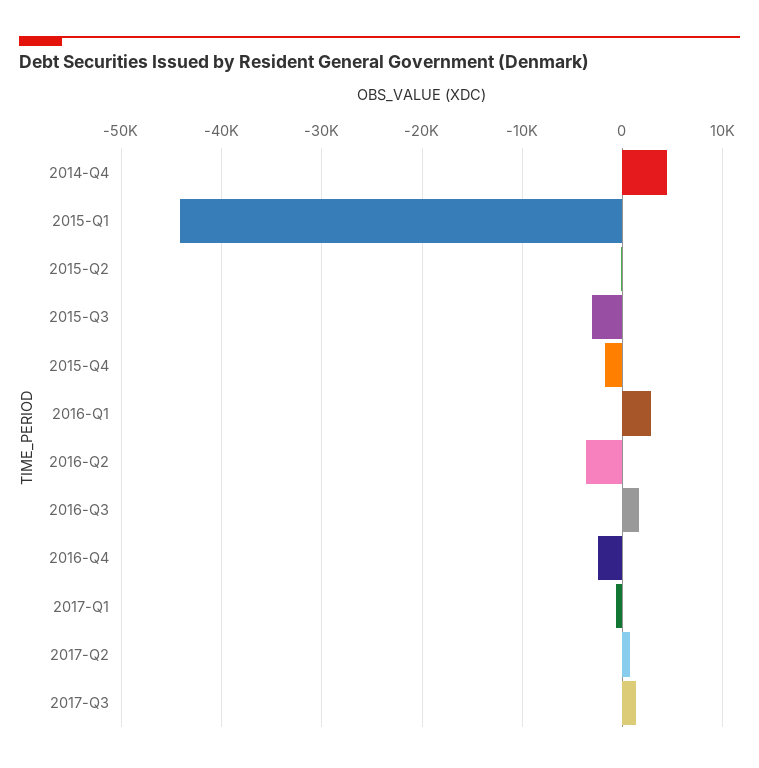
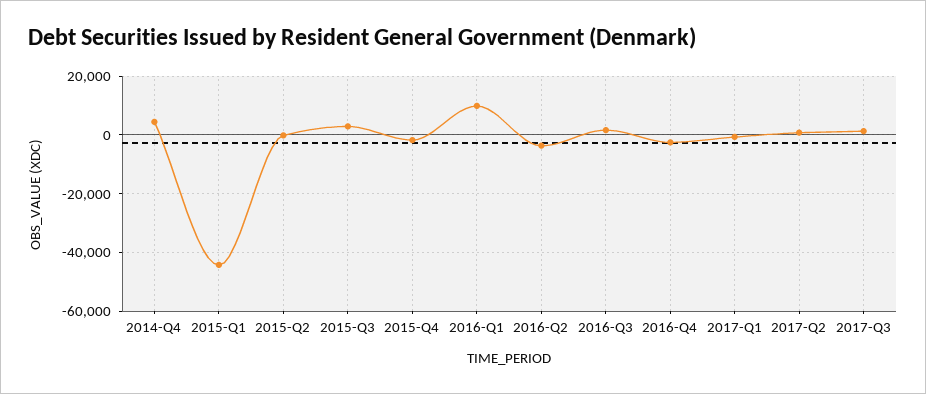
  {
    "2014-Q4": 4000,
    "2015-Q1": -44000,
    "2015-Q2": 0,
-   "2015-Q3": -3000,
+   "2015-Q3": 2500,
    "2015-Q4": -2000,
-   "2016-Q1": 3000,
+   "2016-Q1": 10000,
    "2016-Q2": -4000,
    "2016-Q3": 2000,
    "2016-Q4": -2000,
    "2017-Q1": -1000,
    "2017-Q2": 1000,
    "2017-Q3": 1000
  }

